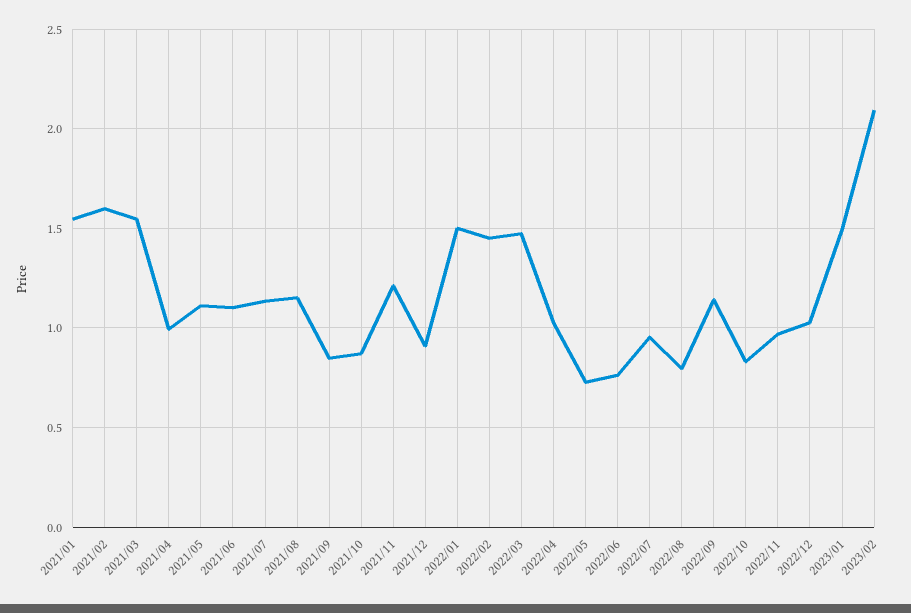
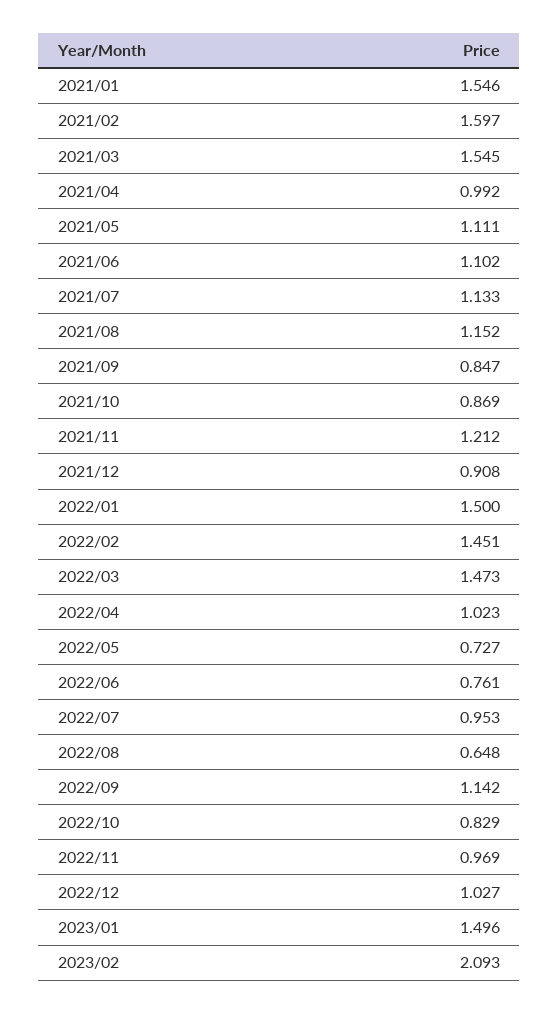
  {
    "2021/01": 1.546,
    "2021/02": 1.597,
    "2021/03": 1.545,
    "2021/04": 0.992,
    "2021/05": 1.111,
    "2021/06": 1.102,
    "2021/07": 1.133,
    "2021/08": 1.152,
    "2021/09": 0.847,
    "2021/10": 0.869,
    "2021/11": 1.212,
    "2021/12": 0.908,
    "2022/01": 1.5,
    "2022/02": 1.451,
    "2022/03": 1.473,
    "2022/04": 1.023,
    "2022/05": 0.727,
    "2022/06": 0.761,
    "2022/07": 0.953,
-   "2022/08": 0.8,
+   "2022/08": 0.648,
    "2022/09": 1.142,
    "2022/10": 0.829,
    "2022/11": 0.969,
    "2022/12": 1.027,
    "2023/01": 1.496,
    "2023/02": 2.093
  }

